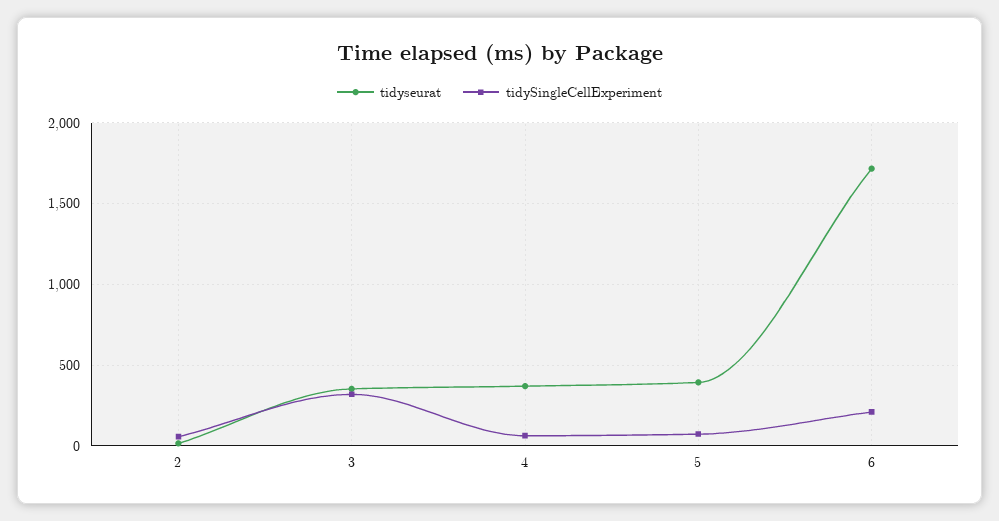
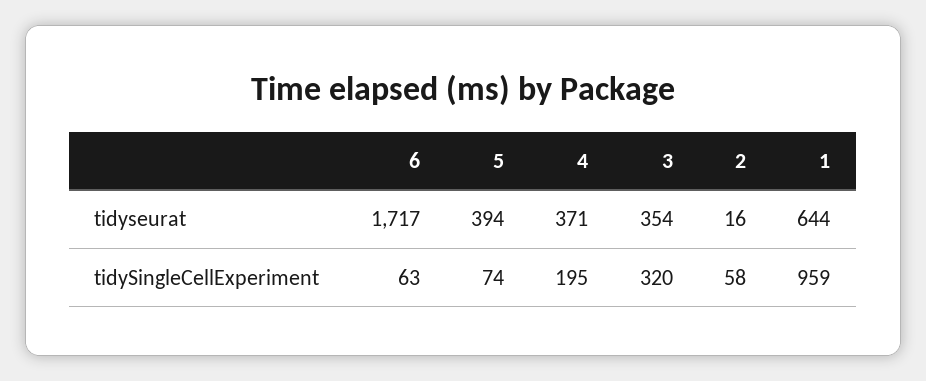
  {
    "tidyseurat": {
      "2": 16,
      "3": 354,
      "4": 371,
      "5": 394,
-     "6": 1717
+     "6": 1717,
+     "1": 644
    },
    "tidySingleCellExperiment": {
      "2": 58,
      "3": 320,
-     "4": 50,
+     "4": 195,
      "5": 74,
-     "6": 200
+     "6": 63,
+     "1": 959
    }
  }

